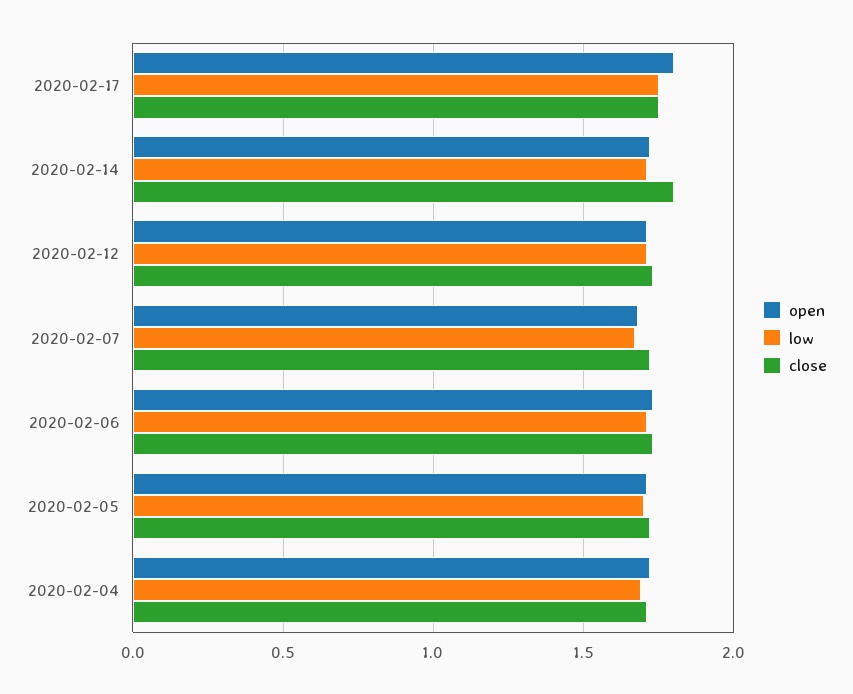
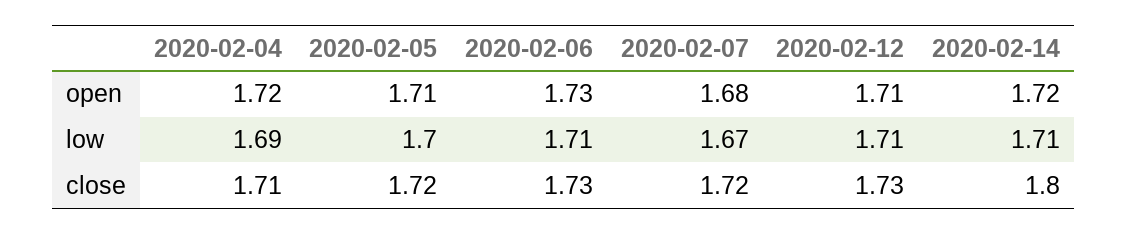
  {
    "open": {
-     "2020-02-17": 1.8,
      "2020-02-14": 1.72,
      "2020-02-12": 1.71,
      "2020-02-07": 1.68,
      "2020-02-06": 1.73,
      "2020-02-05": 1.71,
      "2020-02-04": 1.72
    },
    "low": {
-     "2020-02-17": 1.75,
      "2020-02-14": 1.71,
      "2020-02-12": 1.71,
      "2020-02-07": 1.67,
      "2020-02-06": 1.71,
      "2020-02-05": 1.7,
      "2020-02-04": 1.69
    },
    "close": {
-     "2020-02-17": 1.75,
      "2020-02-14": 1.8,
      "2020-02-12": 1.73,
      "2020-02-07": 1.72,
      "2020-02-06": 1.73,
      "2020-02-05": 1.72,
      "2020-02-04": 1.71
    }
  }

